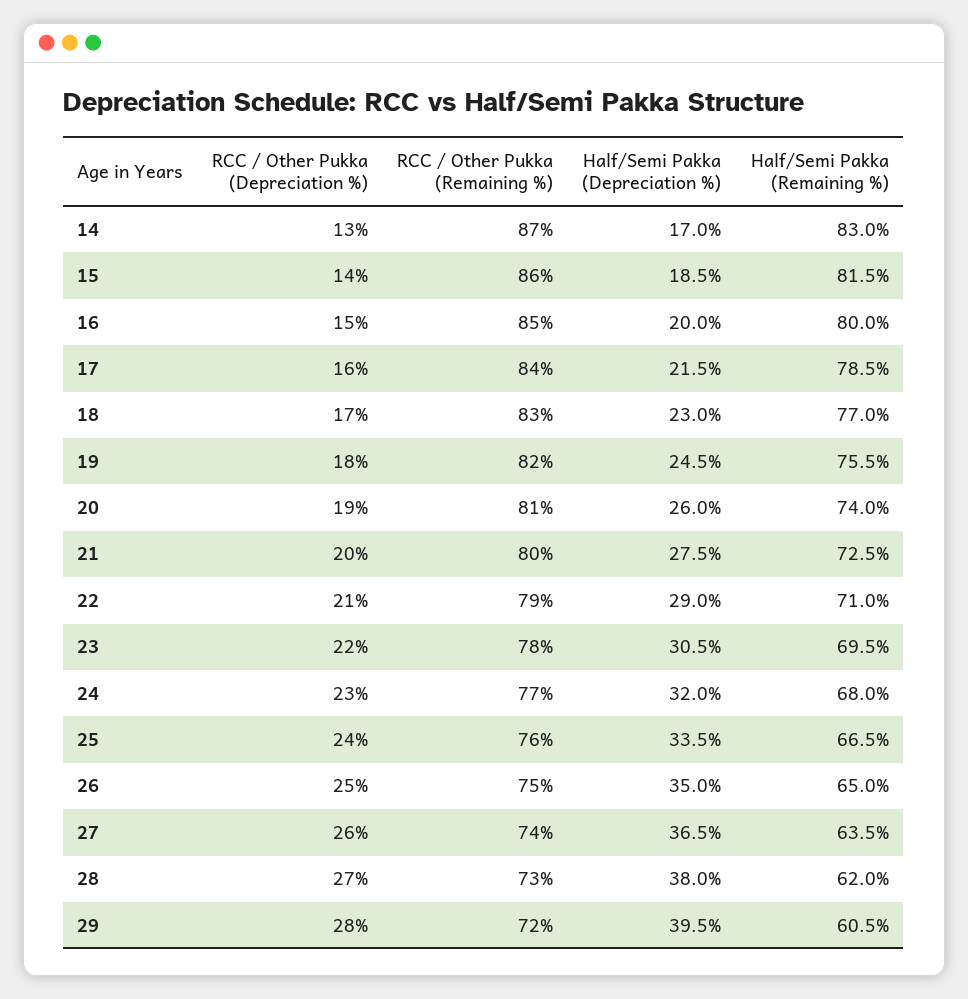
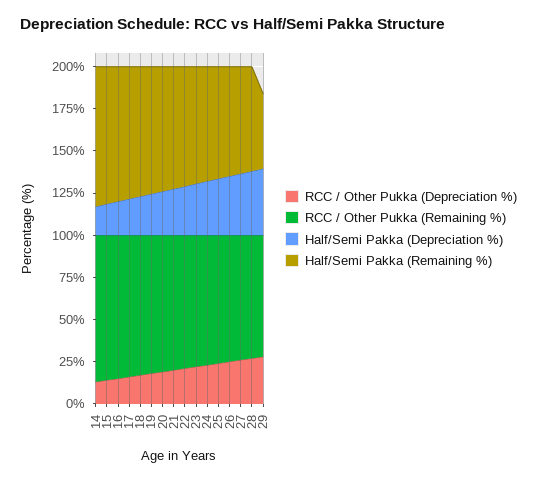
  {
    "RCC / Other Pukka (Depreciation %)": {
      "14": 13,
      "15": 14,
      "16": 15,
      "17": 16,
      "18": 17,
      "19": 18,
      "20": 19,
      "21": 20,
      "22": 21,
      "23": 22,
      "24": 23,
      "25": 24,
      "26": 25,
      "27": 26,
      "28": 27,
      "29": 28
    },
    "RCC / Other Pukka (Remaining %)": {
      "14": 87,
      "15": 86,
      "16": 85,
      "17": 84,
      "18": 83,
      "19": 82,
      "20": 81,
      "21": 80,
      "22": 79,
      "23": 78,
      "24": 77,
      "25": 76,
      "26": 75,
      "27": 74,
      "28": 73,
      "29": 72
    },
    "Half/Semi Pakka (Depreciation %)": {
      "14": 17,
      "15": 18.5,
      "16": 20,
      "17": 21.5,
      "18": 23,
      "19": 24.5,
      "20": 26,
      "21": 27.5,
      "22": 29,
      "23": 30.5,
      "24": 32,
      "25": 33.5,
      "26": 35,
      "27": 36.5,
      "28": 38,
      "29": 39.5
    },
    "Half/Semi Pakka (Remaining %)": {
      "14": 83,
      "15": 81.5,
      "16": 80,
      "17": 78.5,
      "18": 77,
      "19": 75.5,
      "20": 74,
      "21": 72.5,
      "22": 71,
      "23": 69.5,
      "24": 68,
      "25": 66.5,
      "26": 65,
      "27": 63.5,
      "28": 62,
-     "29": 60.5
+     "29": 45
    }
  }

